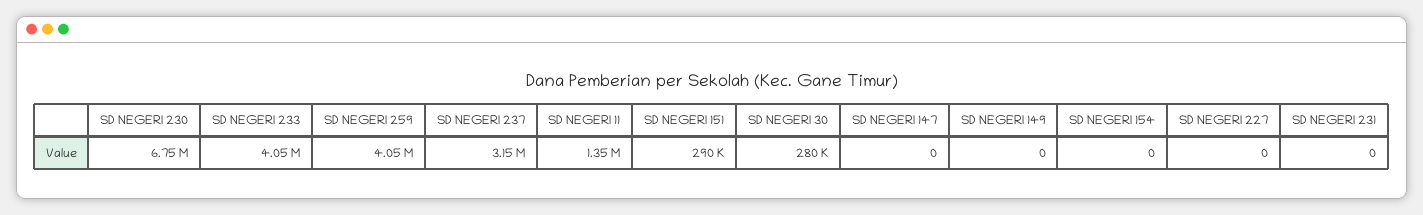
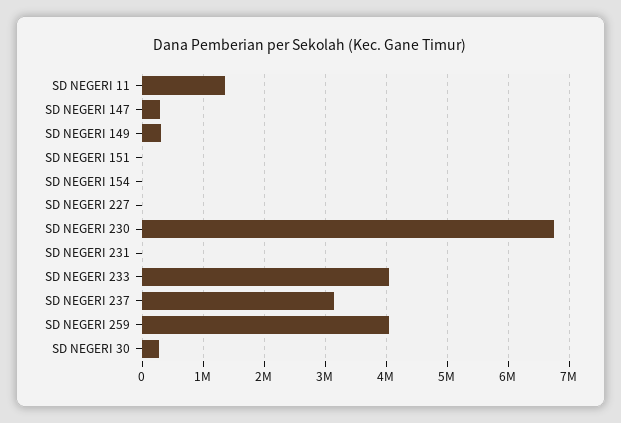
  {
    "SD NEGERI 230": 6750000,
    "SD NEGERI 233": 4050000,
    "SD NEGERI 259": 4050000,
    "SD NEGERI 237": 3150000,
    "SD NEGERI 11": 1350000,
-   "SD NEGERI 151": 290000,
+   "SD NEGERI 151": 0,
    "SD NEGERI 30": 280000,
-   "SD NEGERI 147": 0,
+   "SD NEGERI 147": 300000,
-   "SD NEGERI 149": 0,
+   "SD NEGERI 149": 300000,
    "SD NEGERI 154": 0,
    "SD NEGERI 227": 0,
    "SD NEGERI 231": 0
  }

